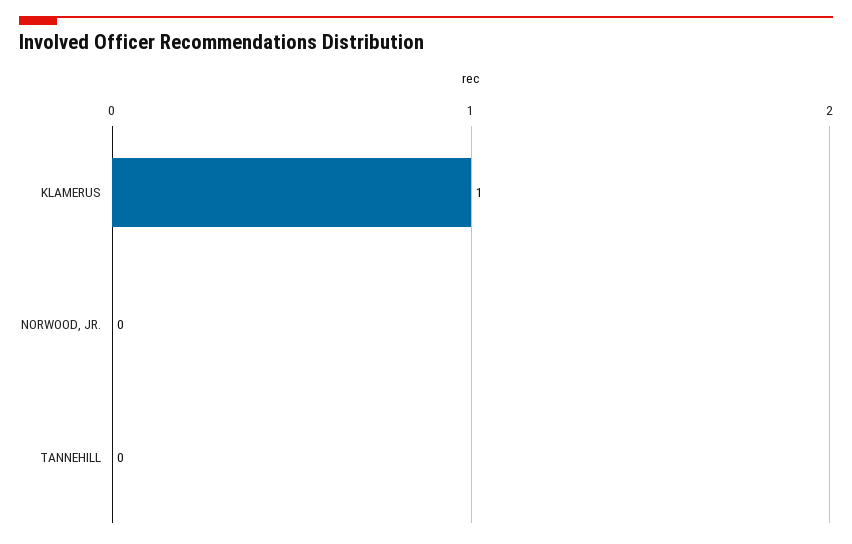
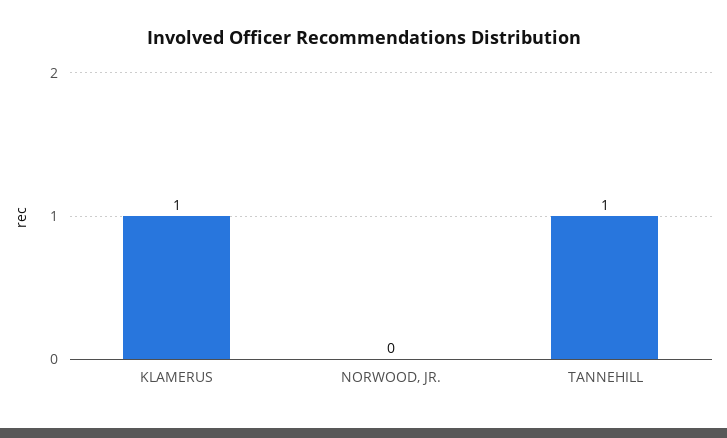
  {
    "KLAMERUS": 1,
    "NORWOOD, JR.": 0,
-   "TANNEHILL": 0
+   "TANNEHILL": 1
  }

